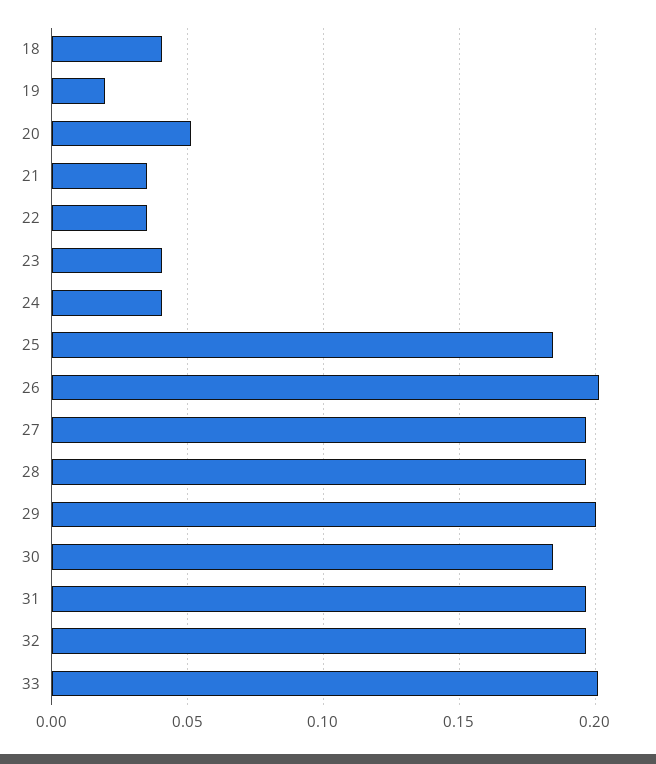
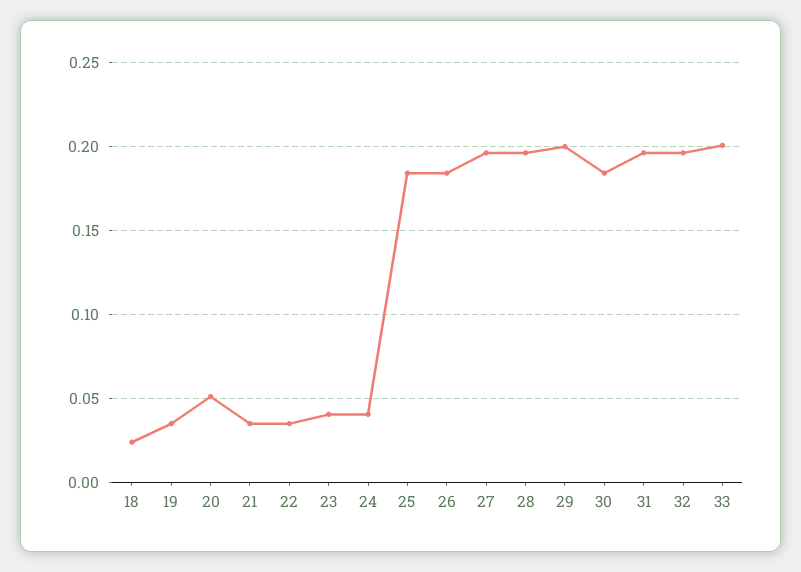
  {
-   "18": 0.04,
+   "18": 0.025,
-   "19": 0.02,
+   "19": 0.035,
    "20": 0.05,
    "21": 0.035,
    "22": 0.035,
    "23": 0.04,
    "24": 0.04,
    "25": 0.185,
-   "26": 0.2,
+   "26": 0.185,
    "27": 0.195,
    "28": 0.195,
    "29": 0.2,
    "30": 0.185,
    "31": 0.195,
    "32": 0.195,
    "33": 0.2
  }

